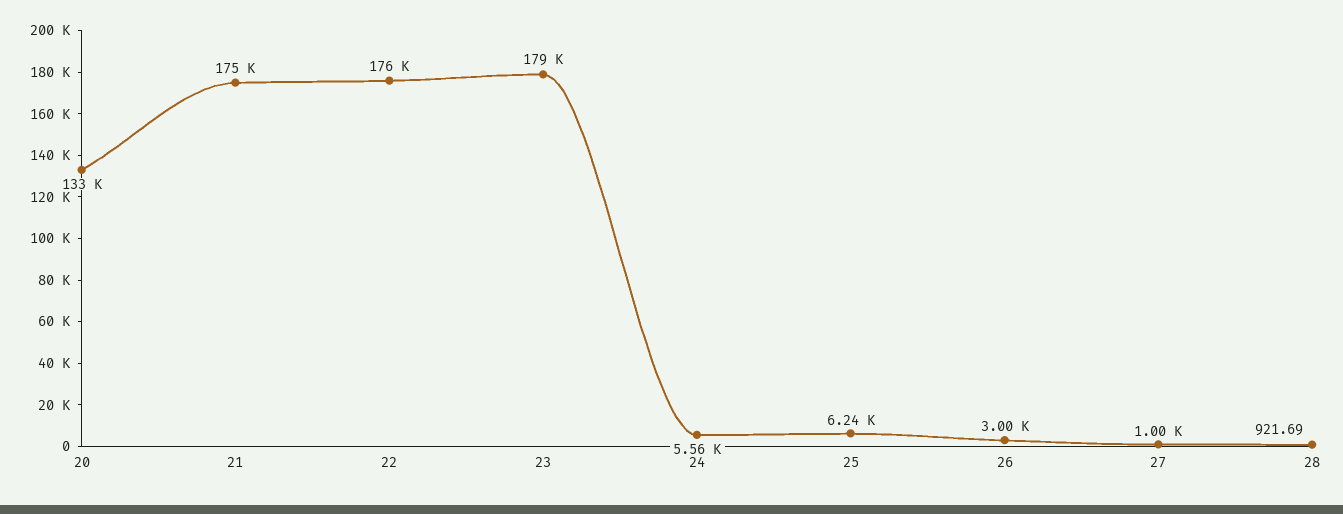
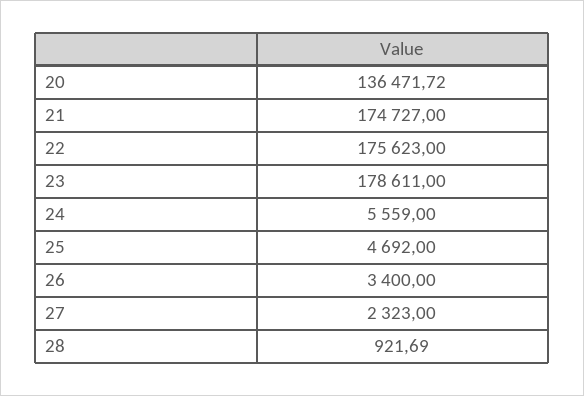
  {
-   "20": 133000,
+   "20": 136471.72,
    "21": 174727,
    "22": 175623,
    "23": 178611,
    "24": 5559,
-   "25": 6240,
+   "25": 4692,
-   "26": 3000,
+   "26": 3400,
-   "27": 1000,
+   "27": 2323,
    "28": 921.69
  }

